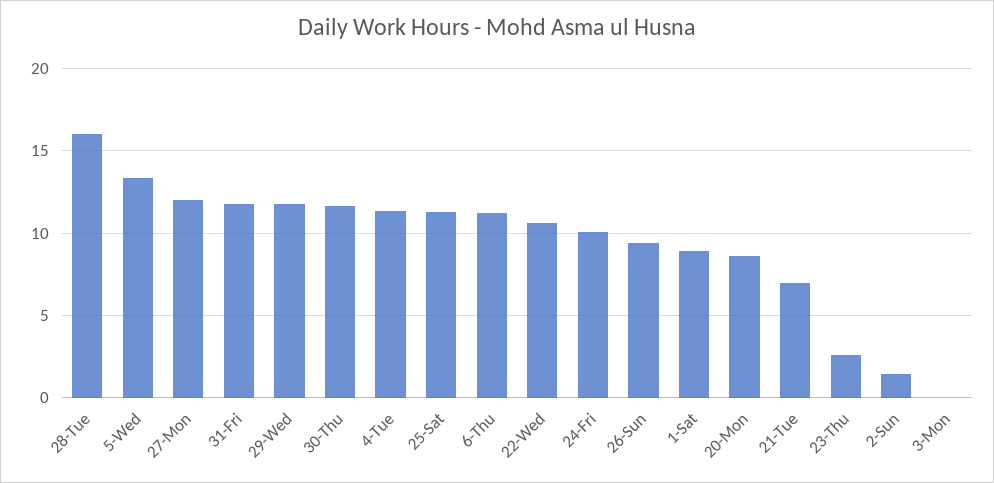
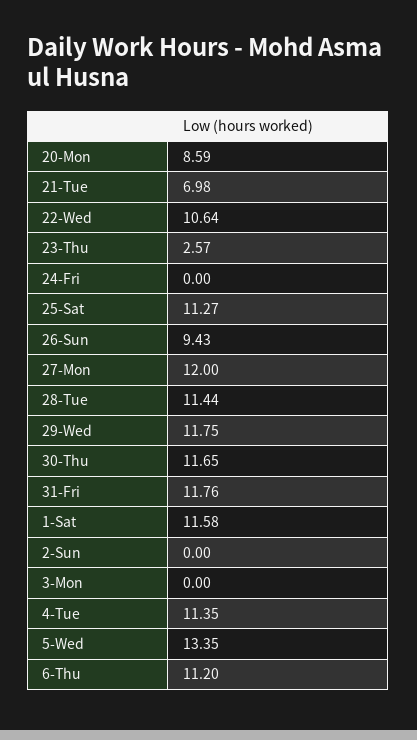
  {
-   "28-Tue": 16,
+   "28-Tue": 11.44,
    "5-Wed": 13.35,
    "27-Mon": 12,
    "31-Fri": 11.76,
    "29-Wed": 11.75,
    "30-Thu": 11.65,
    "4-Tue": 11.35,
    "25-Sat": 11.27,
    "6-Thu": 11.2,
    "22-Wed": 10.64,
-   "24-Fri": 10,
+   "24-Fri": 0,
    "26-Sun": 9.43,
-   "1-Sat": 9,
+   "1-Sat": 11.58,
    "20-Mon": 8.59,
    "21-Tue": 6.98,
    "23-Thu": 2.57,
-   "2-Sun": 1.5,
+   "2-Sun": 0,
    "3-Mon": 0
  }

